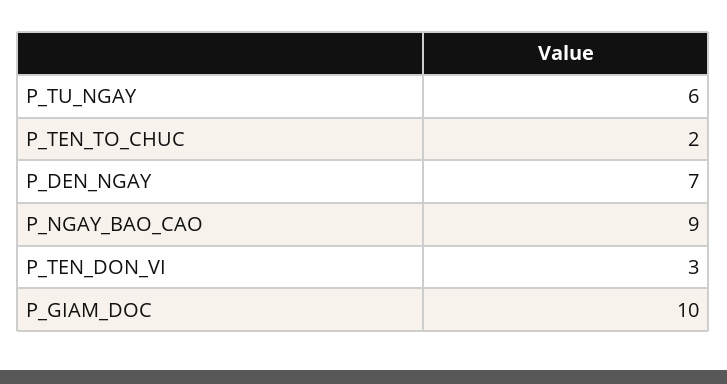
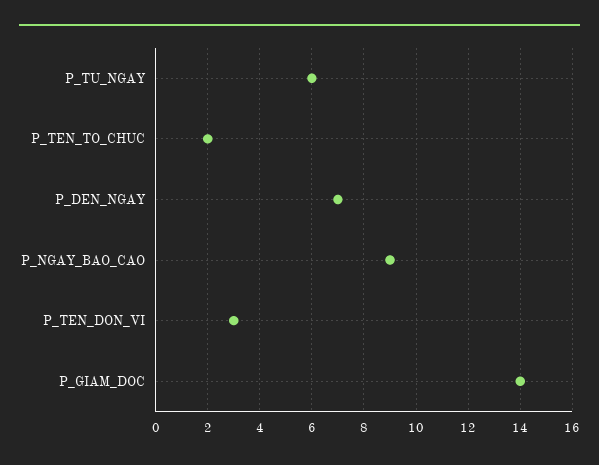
  {
    "P_TU_NGAY": 6,
    "P_TEN_TO_CHUC": 2,
    "P_DEN_NGAY": 7,
    "P_NGAY_BAO_CAO": 9,
    "P_TEN_DON_VI": 3,
-   "P_GIAM_DOC": 10
+   "P_GIAM_DOC": 14
  }

